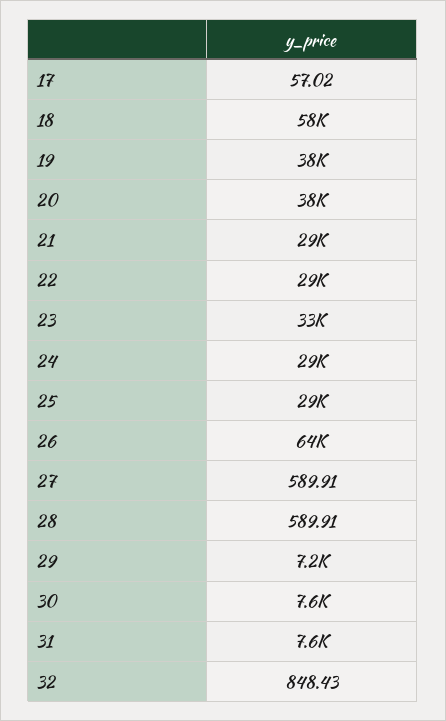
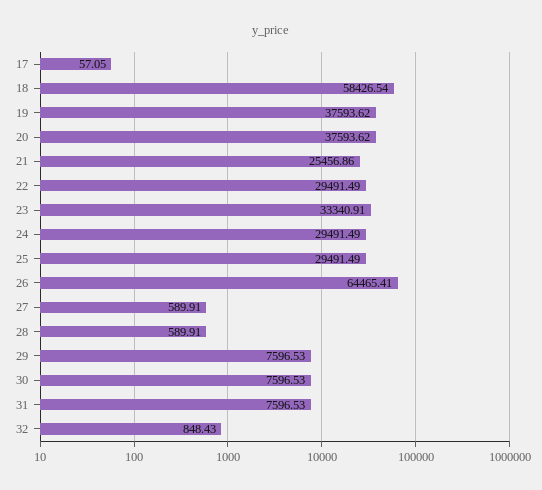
  {
-   "17": 57.02,
+   "17": 57.05,
    "18": 58426.54,
    "19": 37593.62,
    "20": 37593.62,
-   "21": 29000,
+   "21": 25456.86,
    "22": 29491.49,
    "23": 33340.91,
    "24": 29491.49,
    "25": 29491.49,
    "26": 64465.41,
    "27": 589.91,
    "28": 589.91,
-   "29": 7200,
+   "29": 7596.53,
    "30": 7596.53,
    "31": 7596.53,
    "32": 848.43
  }

